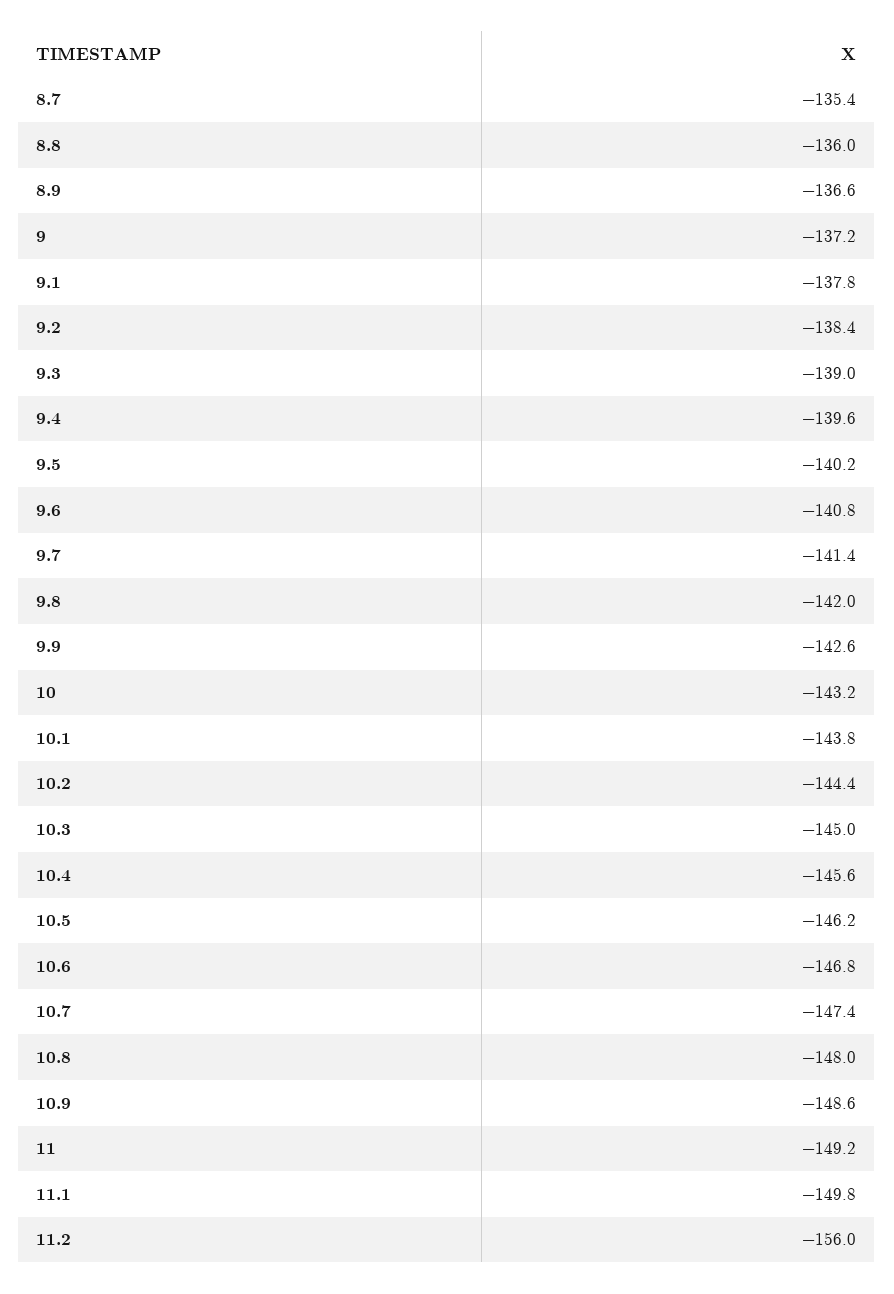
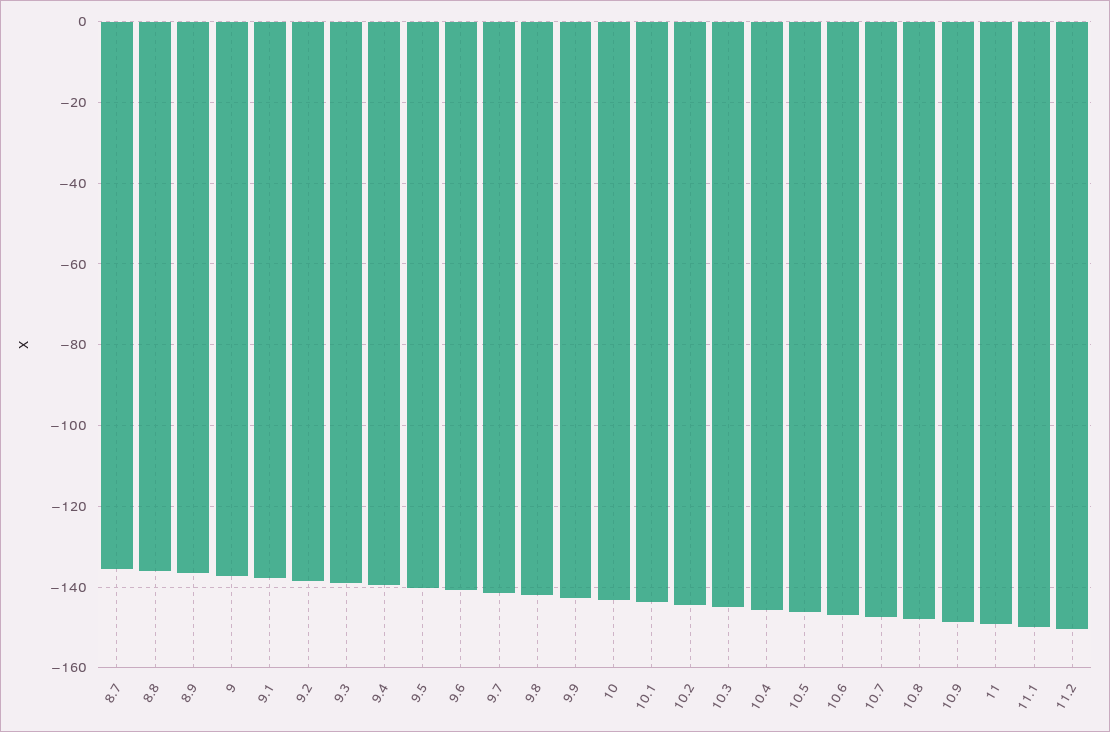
  {
    "8.7": -135.4,
    "8.8": -136,
    "8.9": -136.6,
    "9": -137.2,
    "9.1": -137.8,
    "9.2": -138.4,
    "9.3": -139,
    "9.4": -139.6,
    "9.5": -140.2,
    "9.6": -140.8,
    "9.7": -141.4,
    "9.8": -142,
    "9.9": -142.6,
    "10": -143.2,
    "10.1": -143.8,
    "10.2": -144.4,
    "10.3": -145,
    "10.4": -145.6,
    "10.5": -146.2,
    "10.6": -146.8,
    "10.7": -147.4,
    "10.8": -148,
    "10.9": -148.6,
    "11": -149.2,
    "11.1": -149.8,
-   "11.2": -156
+   "11.2": -150
  }

